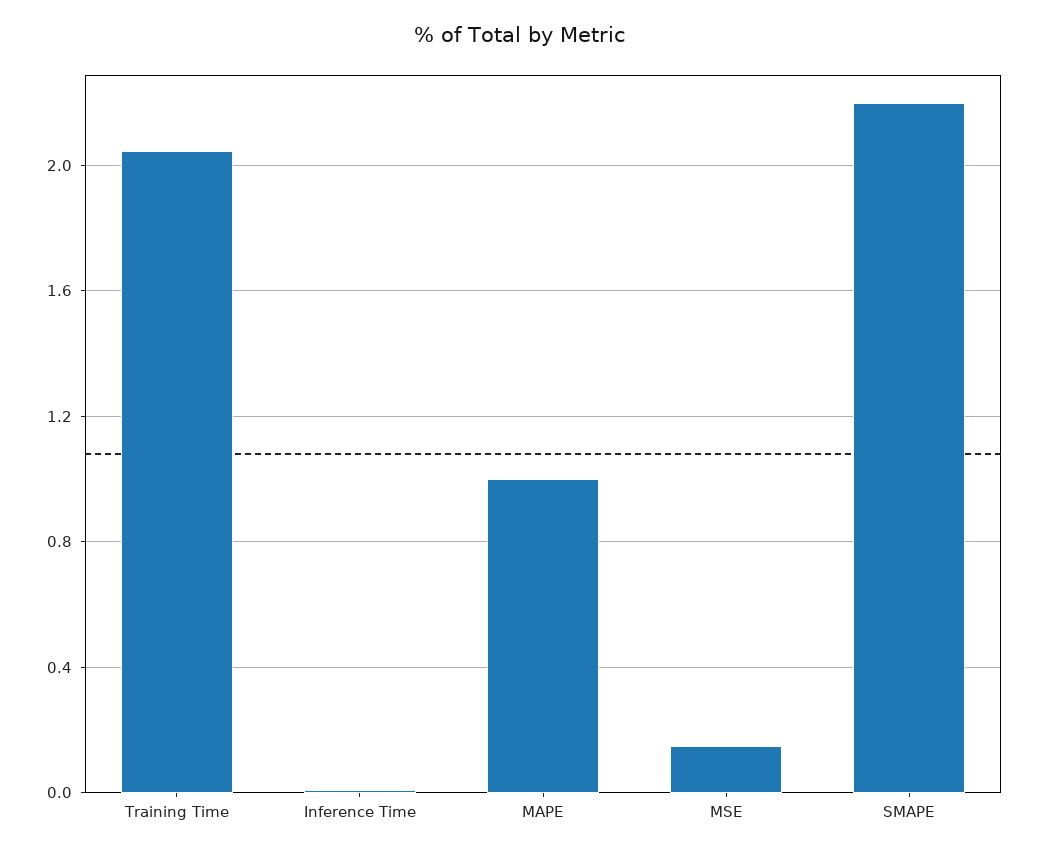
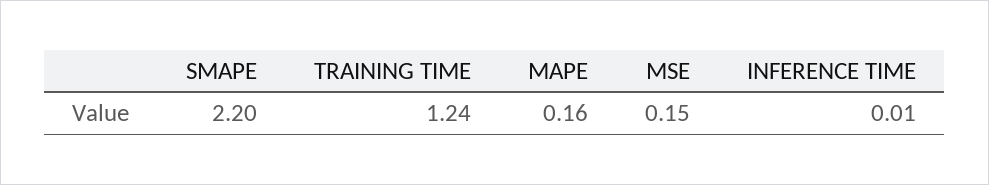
  {
-   "Training Time": 2.05,
+   "Training Time": 1.24,
    "Inference Time": 0.01,
-   "MAPE": 1,
+   "MAPE": 0.16,
    "MSE": 0.15,
    "SMAPE": 2.2
  }

